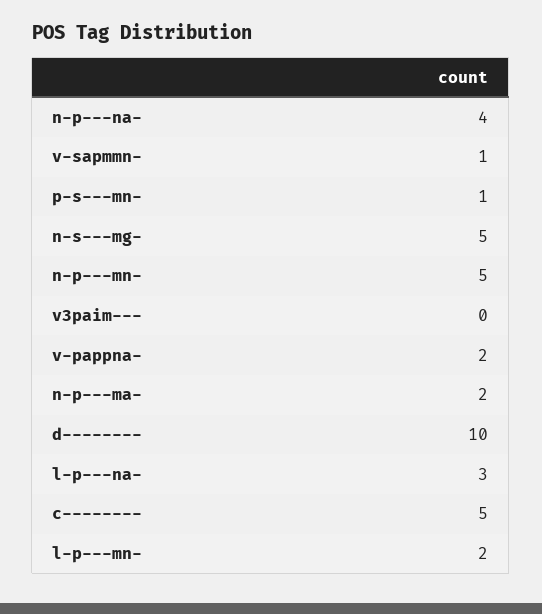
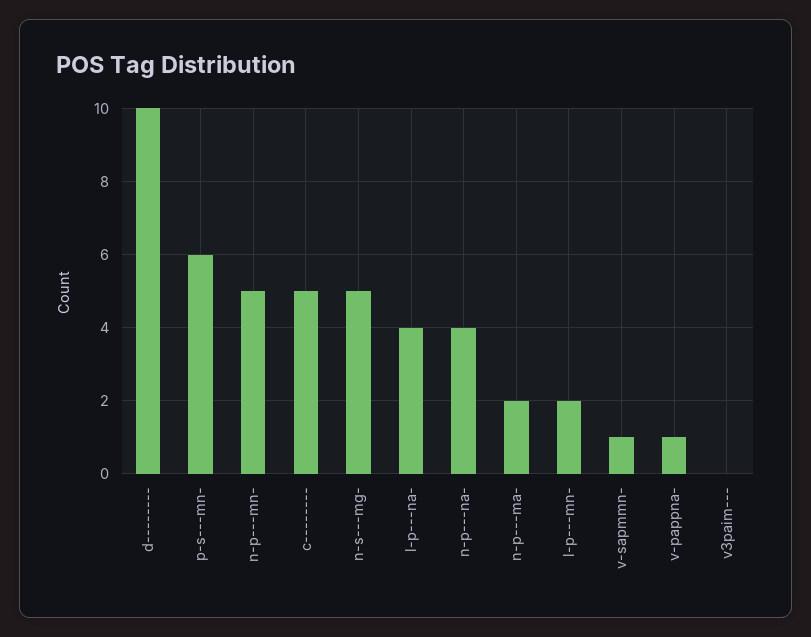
  {
    "n-p---na-": 4,
    "v-sapmmn-": 1,
-   "p-s---mn-": 1,
+   "p-s---mn-": 6,
    "n-s---mg-": 5,
    "n-p---mn-": 5,
    "v3paim---": 0,
-   "v-pappna-": 2,
+   "v-pappna-": 1,
    "n-p---ma-": 2,
    "d--------": 10,
-   "l-p---na-": 3,
+   "l-p---na-": 4,
    "c--------": 5,
    "l-p---mn-": 2
  }

